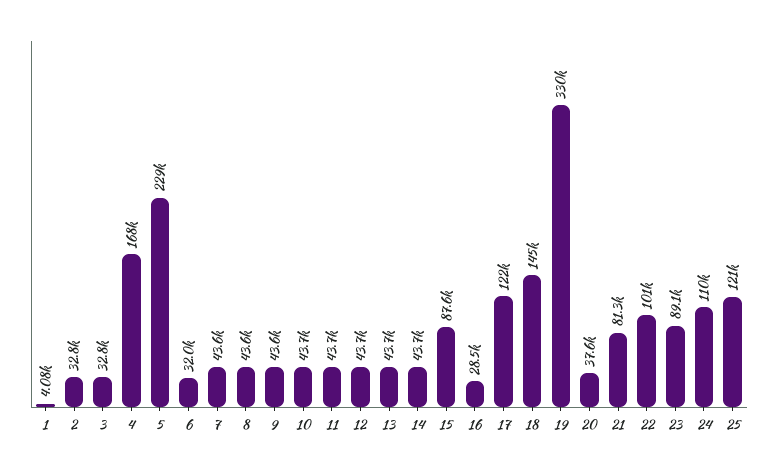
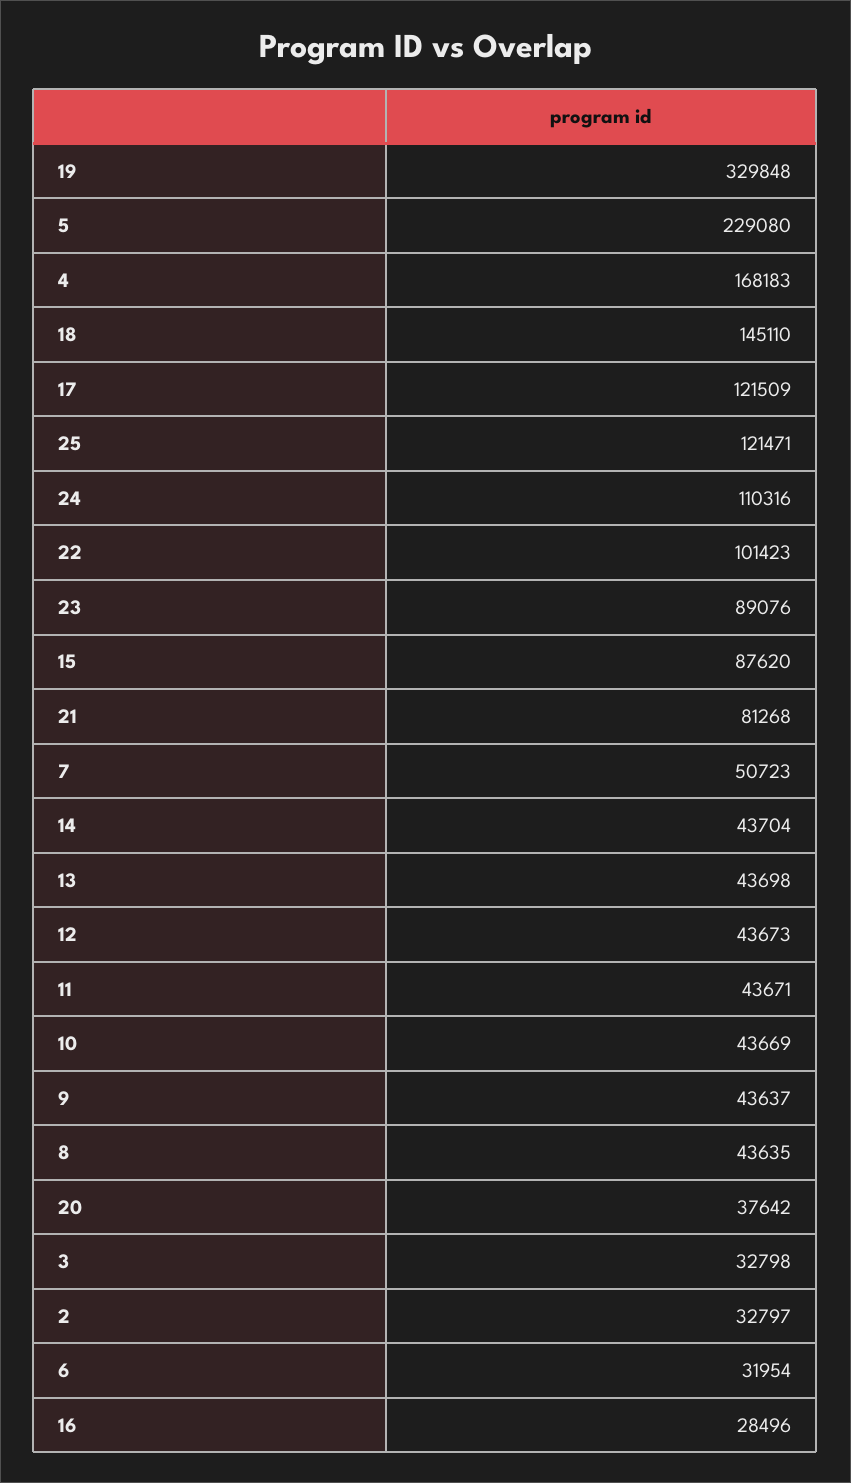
  {
-   "1": 4080,
    "2": 32797,
    "3": 32798,
    "4": 168183,
    "5": 229080,
    "6": 31954,
-   "7": 43600,
+   "7": 50723,
    "8": 43635,
    "9": 43637,
    "10": 43669,
    "11": 43671,
    "12": 43673,
    "13": 43698,
    "14": 43704,
    "15": 87620,
    "16": 28496,
    "17": 121509,
    "18": 145110,
    "19": 329848,
    "20": 37642,
    "21": 81268,
    "22": 101423,
    "23": 89076,
    "24": 110316,
    "25": 121471
  }

